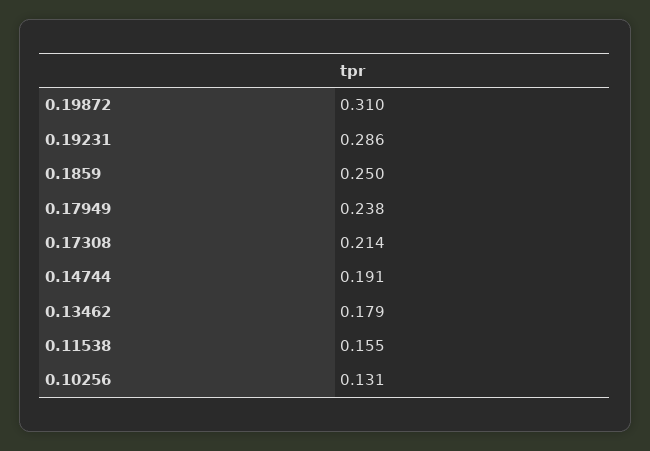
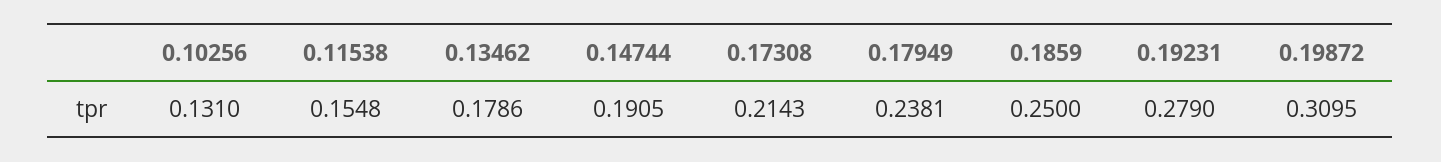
  {
    "0.19872": 0.3095,
-   "0.19231": 0.286,
+   "0.19231": 0.279,
    "0.1859": 0.25,
    "0.17949": 0.2381,
    "0.17308": 0.2143,
    "0.14744": 0.1905,
    "0.13462": 0.1786,
    "0.11538": 0.1548,
    "0.10256": 0.131
  }

